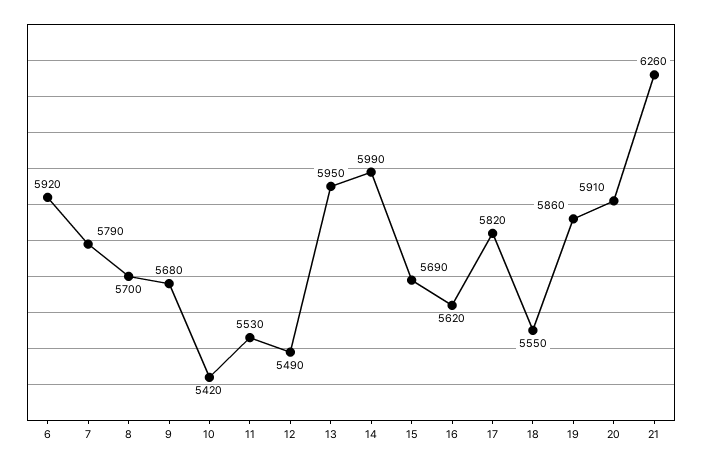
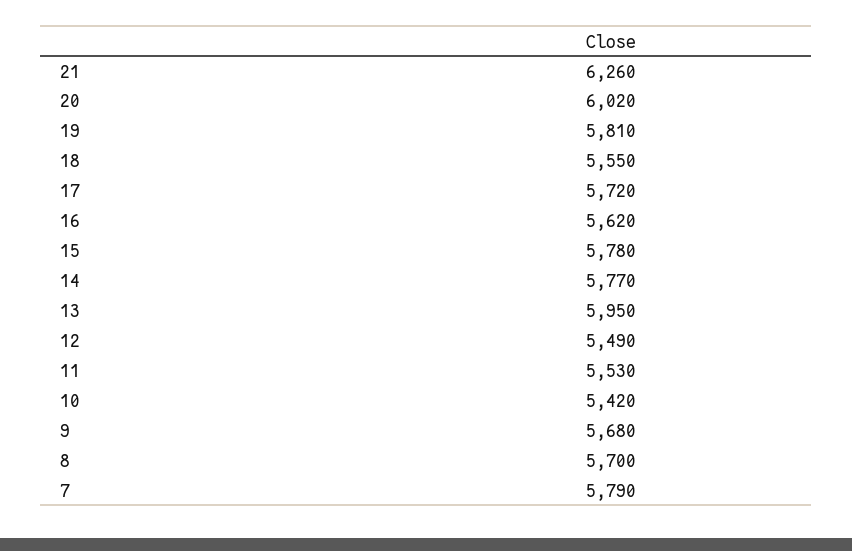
  {
-   "6": 5920,
    "7": 5790,
    "8": 5700,
    "9": 5680,
    "10": 5420,
    "11": 5530,
    "12": 5490,
    "13": 5950,
-   "14": 5990,
+   "14": 5770,
-   "15": 5690,
+   "15": 5780,
    "16": 5620,
-   "17": 5820,
+   "17": 5720,
    "18": 5550,
-   "19": 5860,
+   "19": 5810,
-   "20": 5910,
+   "20": 6020,
    "21": 6260
  }

